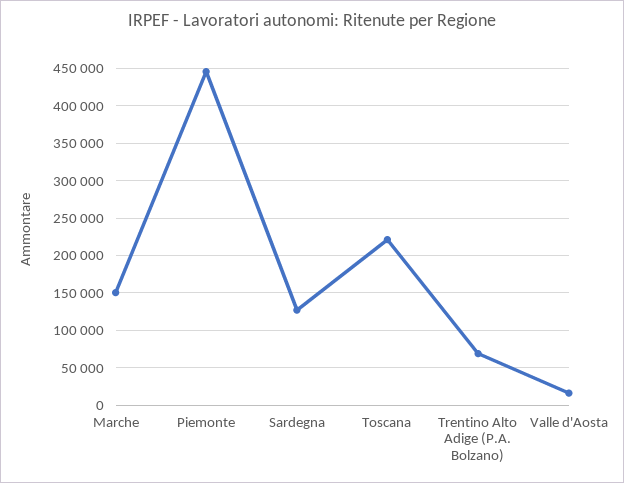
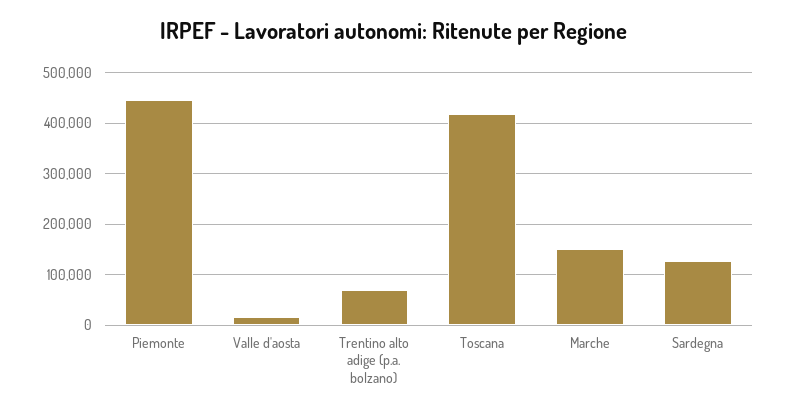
  {
    "Marche": 150000,
    "Piemonte": 450000,
    "Sardegna": 130000,
-   "Toscana": 220000,
+   "Toscana": 420000,
    "Trentino Alto Adige (P.A. Bolzano)": 70000,
    "Valle d'Aosta": 20000
  }

